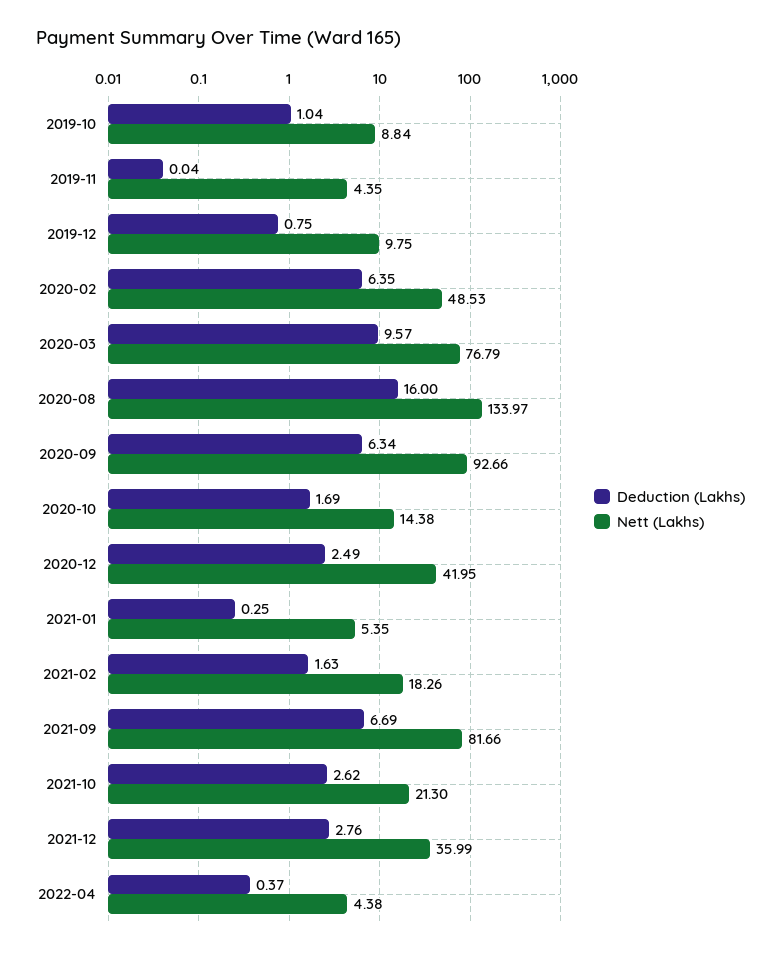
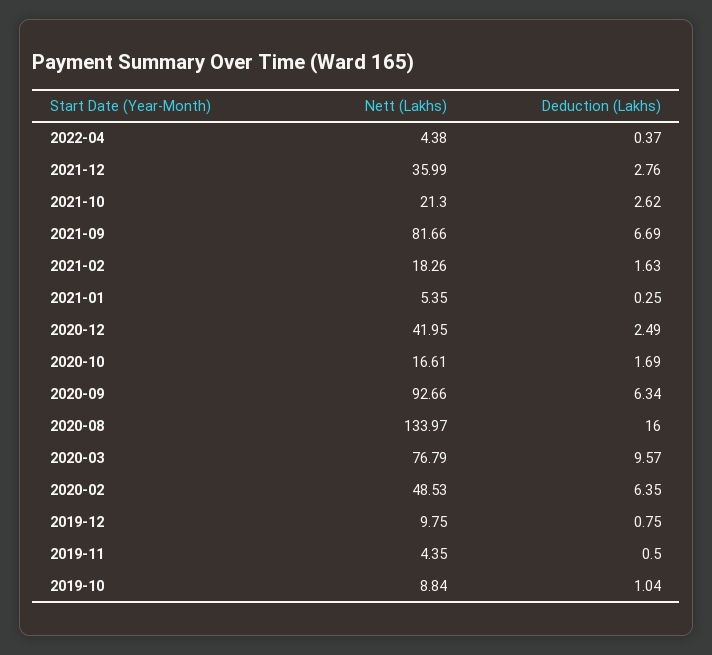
  {
    "Deduction (Lakhs)": {
      "2019-10": 1.04,
-     "2019-11": 0.04,
+     "2019-11": 0.5,
      "2019-12": 0.75,
      "2020-02": 6.35,
      "2020-03": 9.57,
      "2020-08": 16,
      "2020-09": 6.34,
      "2020-10": 1.69,
      "2020-12": 2.49,
      "2021-01": 0.25,
      "2021-02": 1.63,
      "2021-09": 6.69,
      "2021-10": 2.62,
      "2021-12": 2.76,
      "2022-04": 0.37
    },
    "Nett (Lakhs)": {
      "2019-10": 8.84,
      "2019-11": 4.35,
      "2019-12": 9.75,
      "2020-02": 48.53,
      "2020-03": 76.79,
      "2020-08": 133.97,
      "2020-09": 92.66,
-     "2020-10": 14.38,
+     "2020-10": 16.61,
      "2020-12": 41.95,
      "2021-01": 5.35,
      "2021-02": 18.26,
      "2021-09": 81.66,
      "2021-10": 21.3,
      "2021-12": 35.99,
      "2022-04": 4.38
    }
  }

